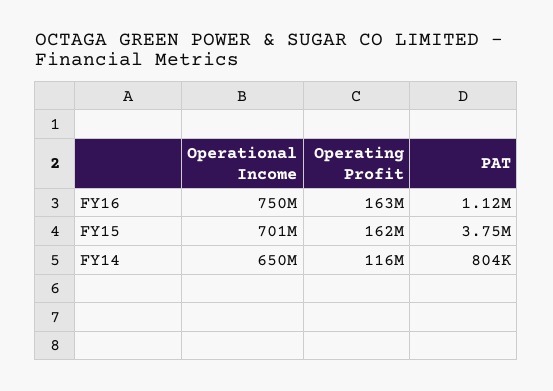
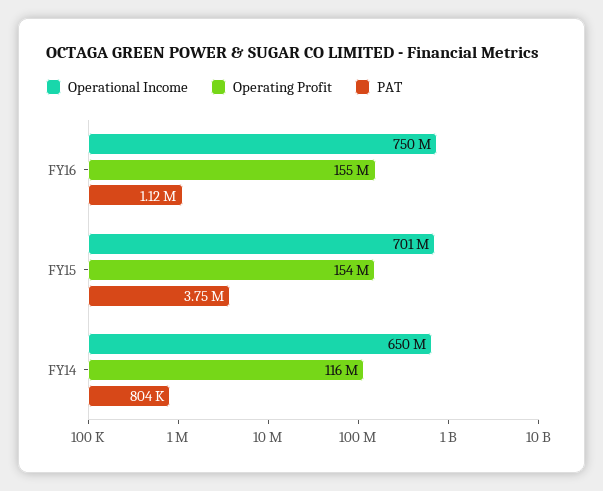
  {
    "Operational Income": {
      "FY16": 750000000,
      "FY15": 701000000,
      "FY14": 650000000
    },
    "Operating Profit": {
-     "FY16": 163000000,
+     "FY16": 155000000,
-     "FY15": 162000000,
+     "FY15": 154000000,
      "FY14": 116000000
    },
    "PAT": {
      "FY16": 1120000,
      "FY15": 3750000,
      "FY14": 804000
    }
  }

